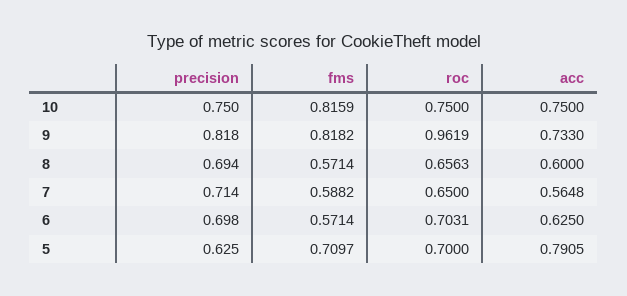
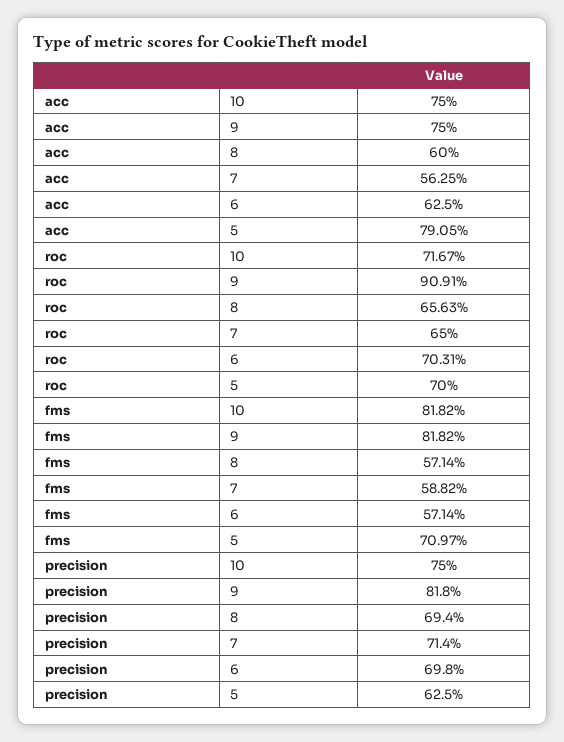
  {
    "precision": {
      "10": 0.75,
      "9": 0.818,
      "8": 0.694,
      "7": 0.714,
      "6": 0.698,
      "5": 0.625
    },
    "fms": {
-     "10": 0.8159,
+     "10": 0.8182,
      "9": 0.8182,
      "8": 0.5714,
      "7": 0.5882,
      "6": 0.5714,
      "5": 0.7097
    },
    "roc": {
-     "10": 0.75,
+     "10": 0.7167,
-     "9": 0.9619,
+     "9": 0.9091,
      "8": 0.6563,
      "7": 0.65,
      "6": 0.7031,
      "5": 0.7
    },
    "acc": {
      "10": 0.75,
-     "9": 0.733,
+     "9": 0.75,
      "8": 0.6,
-     "7": 0.5648,
+     "7": 0.5625,
      "6": 0.625,
      "5": 0.7905
    }
  }

